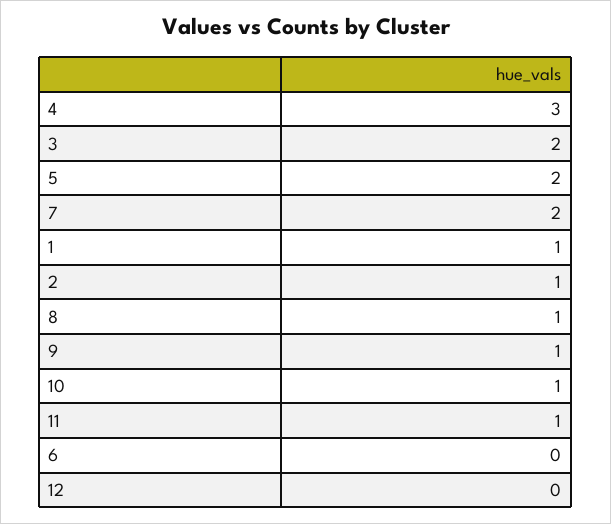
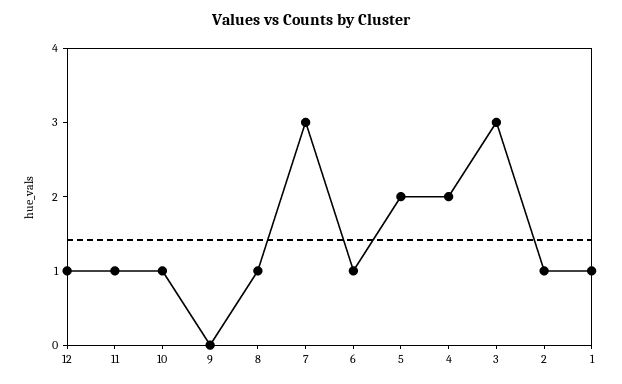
  {
-   "4": 3,
+   "4": 2,
-   "3": 2,
+   "3": 3,
    "5": 2,
-   "7": 2,
+   "7": 3,
    "1": 1,
    "2": 1,
    "8": 1,
-   "9": 1,
+   "9": 0,
    "10": 1,
    "11": 1,
-   "6": 0,
+   "6": 1,
-   "12": 0
+   "12": 1
  }

